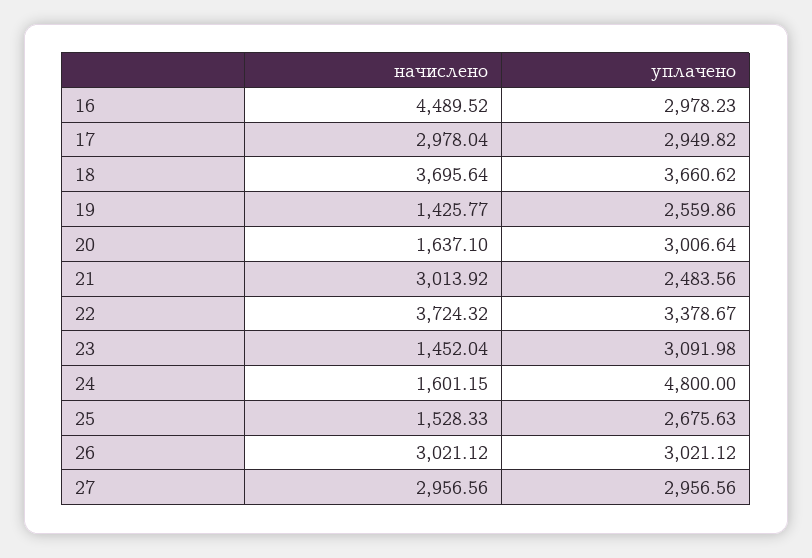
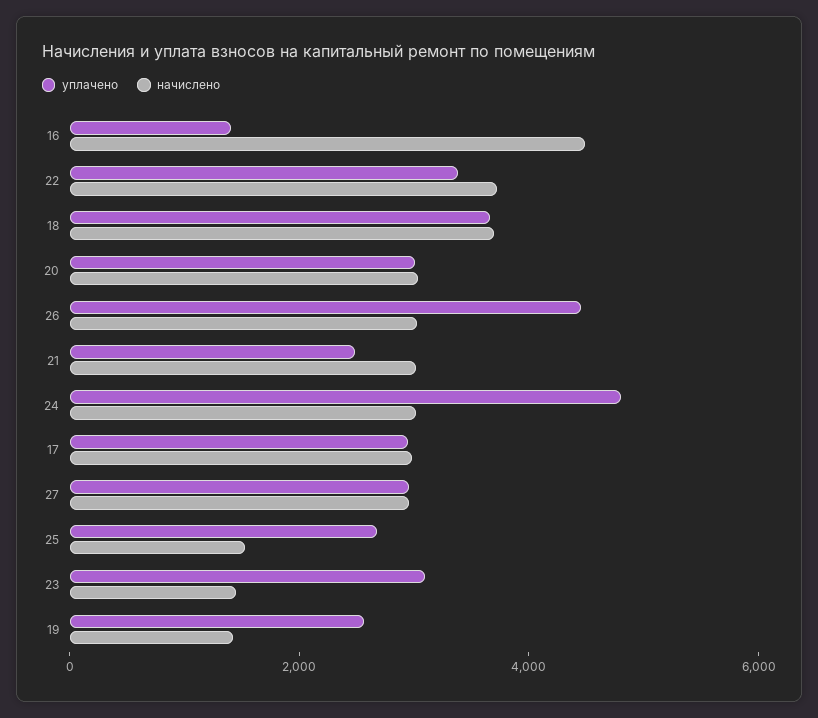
  {
    "начислено": {
      "16": 4489.52,
      "17": 2978.04,
      "18": 3695.64,
      "19": 1425.77,
-     "20": 1637.1,
+     "20": 3000,
      "21": 3013.92,
      "22": 3724.32,
      "23": 1452.04,
-     "24": 1601.15,
+     "24": 3000,
      "25": 1528.33,
      "26": 3021.12,
      "27": 2956.56
    },
    "уплачено": {
-     "16": 2978.23,
+     "16": 1500,
      "17": 2949.82,
      "18": 3660.62,
      "19": 2559.86,
      "20": 3006.64,
      "21": 2483.56,
      "22": 3378.67,
      "23": 3091.98,
      "24": 4800,
      "25": 2675.63,
-     "26": 3021.12,
+     "26": 4500,
      "27": 2956.56
    }
  }

